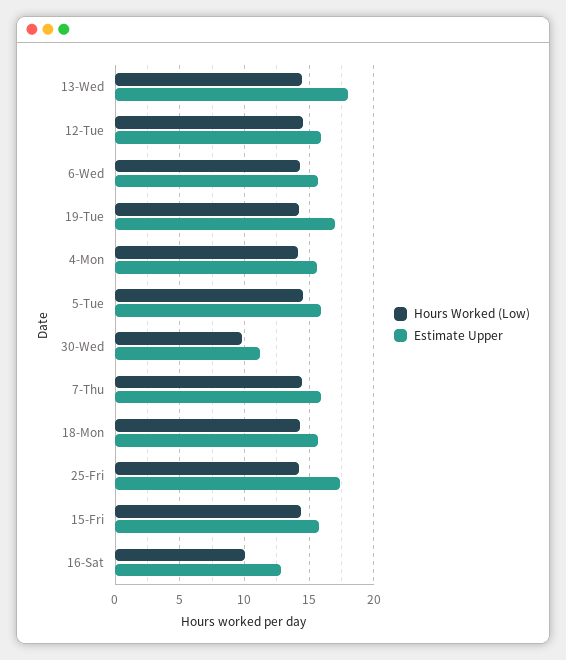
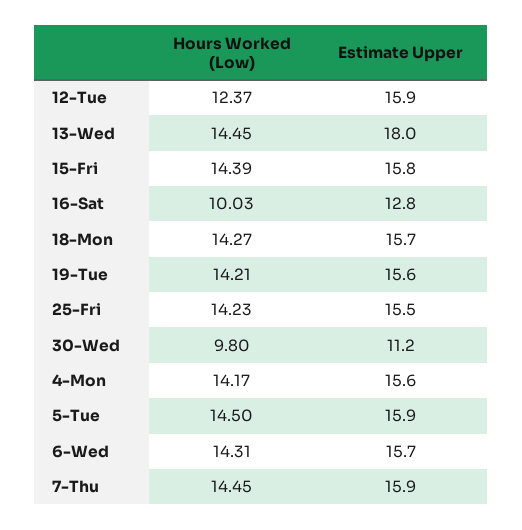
  {
    "Hours Worked (Low)": {
      "13-Wed": 14.45,
-     "12-Tue": 14.5,
+     "12-Tue": 12.37,
      "6-Wed": 14.31,
      "19-Tue": 14.21,
      "4-Mon": 14.17,
      "5-Tue": 14.5,
      "30-Wed": 9.8,
      "7-Thu": 14.45,
      "18-Mon": 14.27,
      "25-Fri": 14.23,
      "15-Fri": 14.39,
      "16-Sat": 10.03
    },
    "Estimate Upper": {
      "13-Wed": 18,
      "12-Tue": 15.9,
      "6-Wed": 15.7,
-     "19-Tue": 17,
+     "19-Tue": 15.6,
      "4-Mon": 15.6,
      "5-Tue": 15.9,
      "30-Wed": 11.2,
      "7-Thu": 15.9,
      "18-Mon": 15.7,
-     "25-Fri": 17.5,
+     "25-Fri": 15.5,
      "15-Fri": 15.8,
      "16-Sat": 12.8
    }
  }

